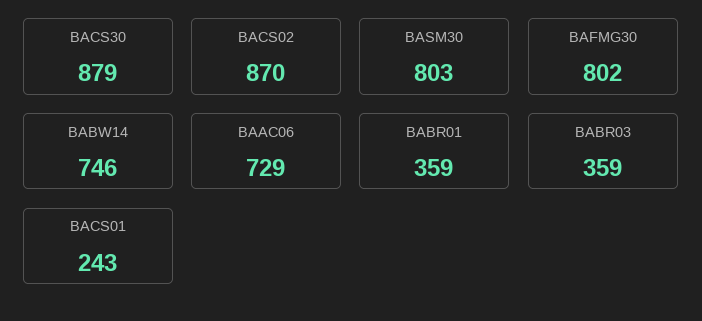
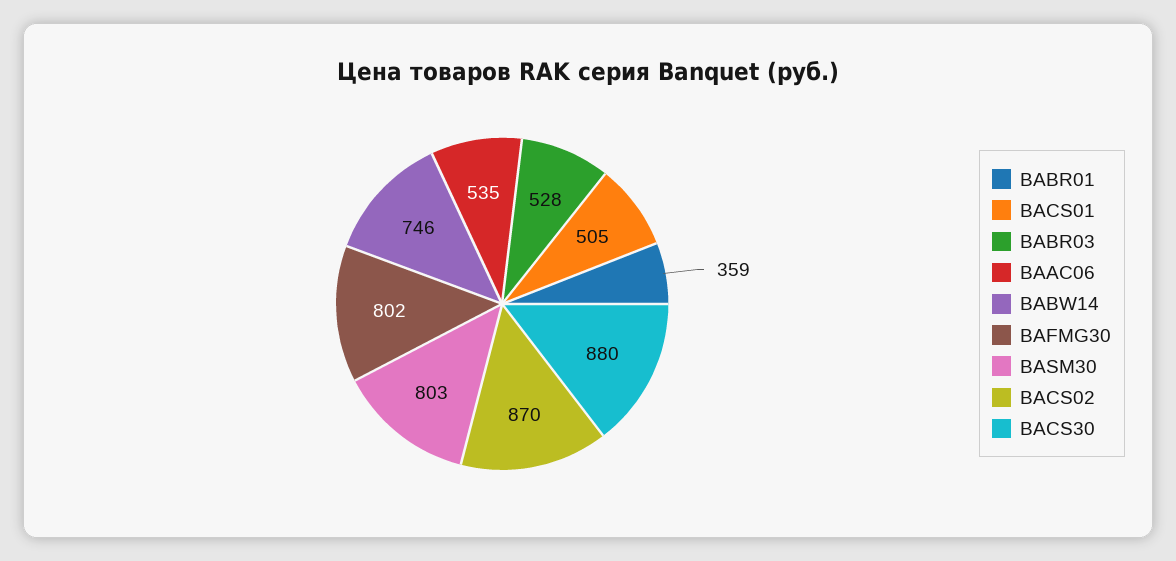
  {
-   "BACS30": 879,
+   "BACS30": 880,
    "BACS02": 870,
    "BASM30": 803,
    "BAFMG30": 802,
    "BABW14": 746,
-   "BAAC06": 729,
+   "BAAC06": 535,
    "BABR01": 359,
-   "BABR03": 359,
+   "BABR03": 528,
-   "BACS01": 243
+   "BACS01": 505
  }

